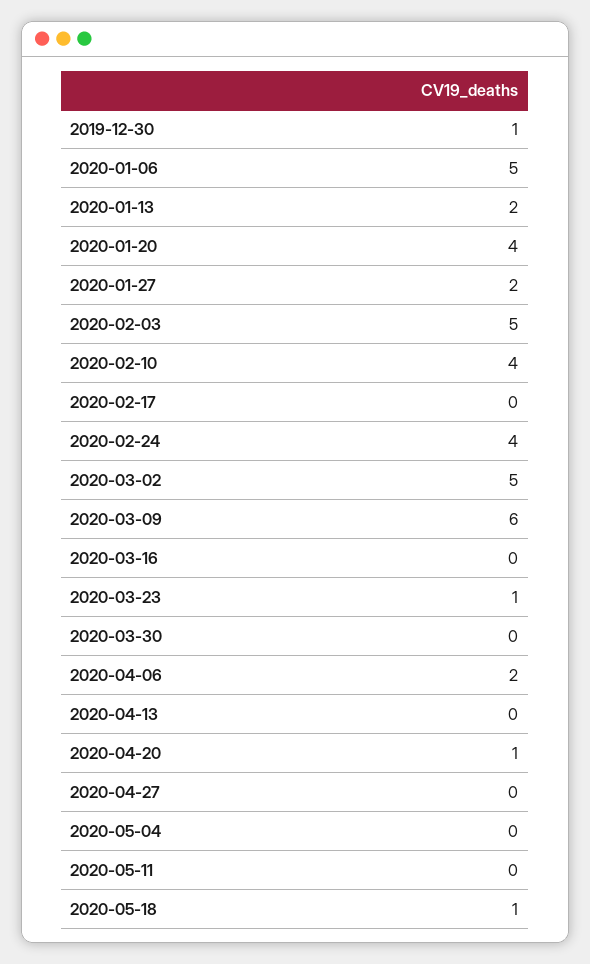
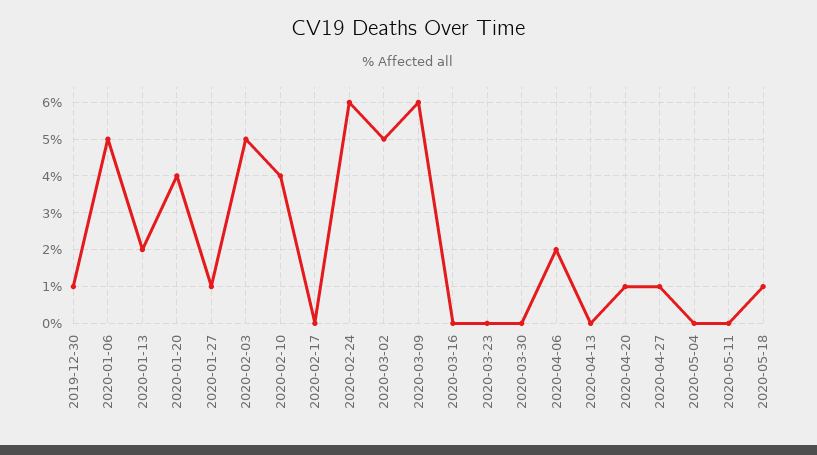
  {
    "2019-12-30": 1,
    "2020-01-06": 5,
    "2020-01-13": 2,
    "2020-01-20": 4,
-   "2020-01-27": 2,
+   "2020-01-27": 1,
    "2020-02-03": 5,
    "2020-02-10": 4,
    "2020-02-17": 0,
-   "2020-02-24": 4,
+   "2020-02-24": 6,
    "2020-03-02": 5,
    "2020-03-09": 6,
    "2020-03-16": 0,
-   "2020-03-23": 1,
+   "2020-03-23": 0,
    "2020-03-30": 0,
    "2020-04-06": 2,
    "2020-04-13": 0,
    "2020-04-20": 1,
-   "2020-04-27": 0,
+   "2020-04-27": 1,
    "2020-05-04": 0,
    "2020-05-11": 0,
    "2020-05-18": 1
  }

